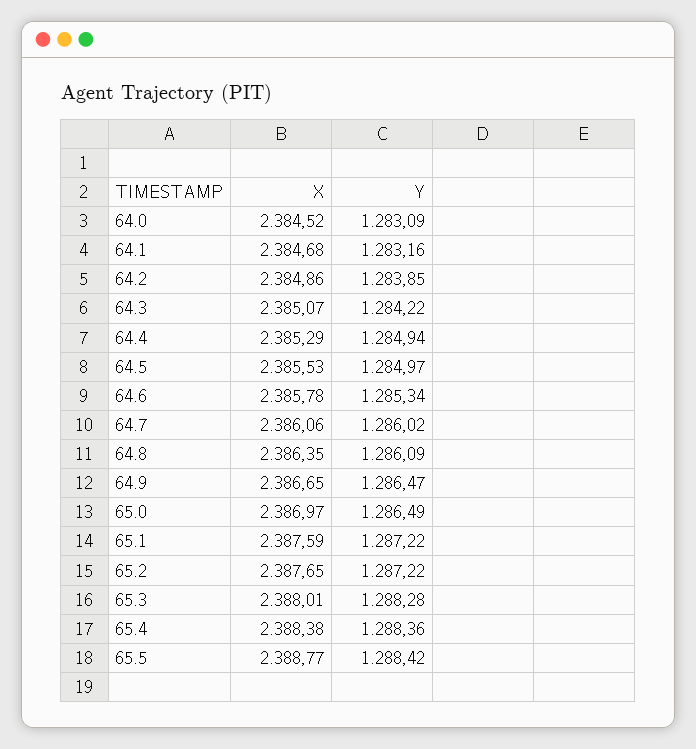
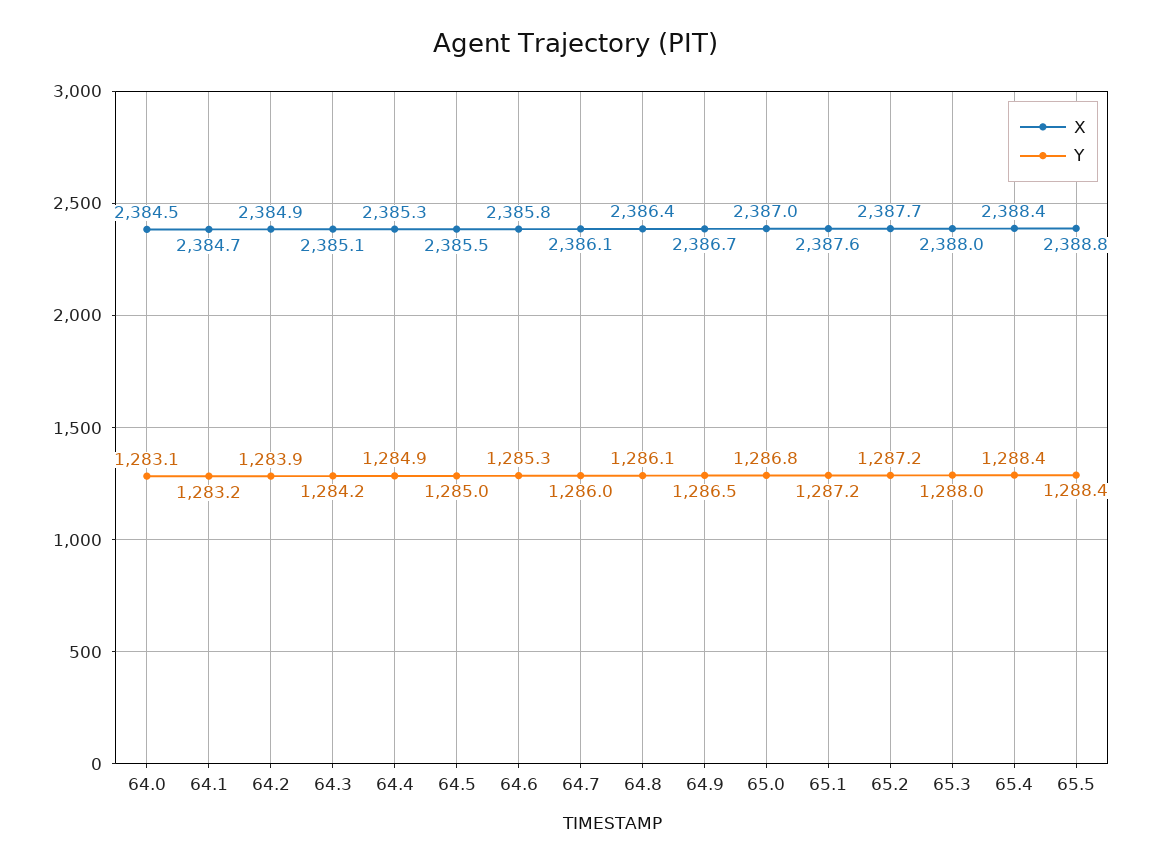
  {
    "X": {
      "64.0": 2384.52,
      "64.1": 2384.68,
      "64.2": 2384.86,
      "64.3": 2385.07,
      "64.4": 2385.29,
      "64.5": 2385.53,
      "64.6": 2385.78,
      "64.7": 2386.06,
      "64.8": 2386.35,
      "64.9": 2386.65,
      "65.0": 2386.97,
      "65.1": 2387.59,
      "65.2": 2387.65,
      "65.3": 2388.01,
      "65.4": 2388.38,
      "65.5": 2388.77
    },
    "Y": {
      "64.0": 1283.09,
      "64.1": 1283.16,
      "64.2": 1283.85,
      "64.3": 1284.22,
      "64.4": 1284.94,
      "64.5": 1284.97,
      "64.6": 1285.34,
      "64.7": 1286.02,
      "64.8": 1286.09,
      "64.9": 1286.47,
-     "65.0": 1286.49,
+     "65.0": 1286.8,
      "65.1": 1287.22,
      "65.2": 1287.22,
-     "65.3": 1288.28,
+     "65.3": 1288,
      "65.4": 1288.36,
      "65.5": 1288.42
    }
  }

